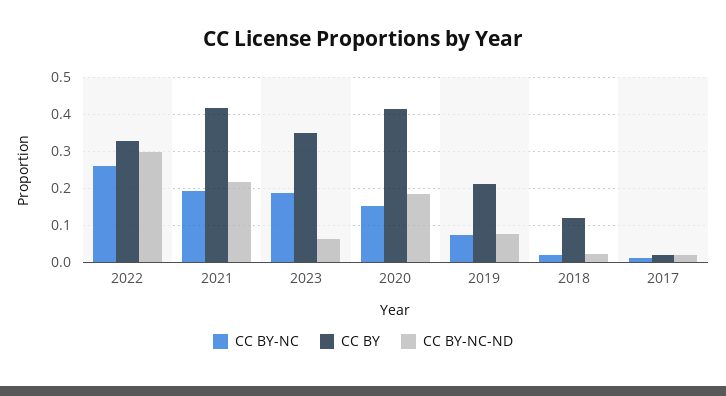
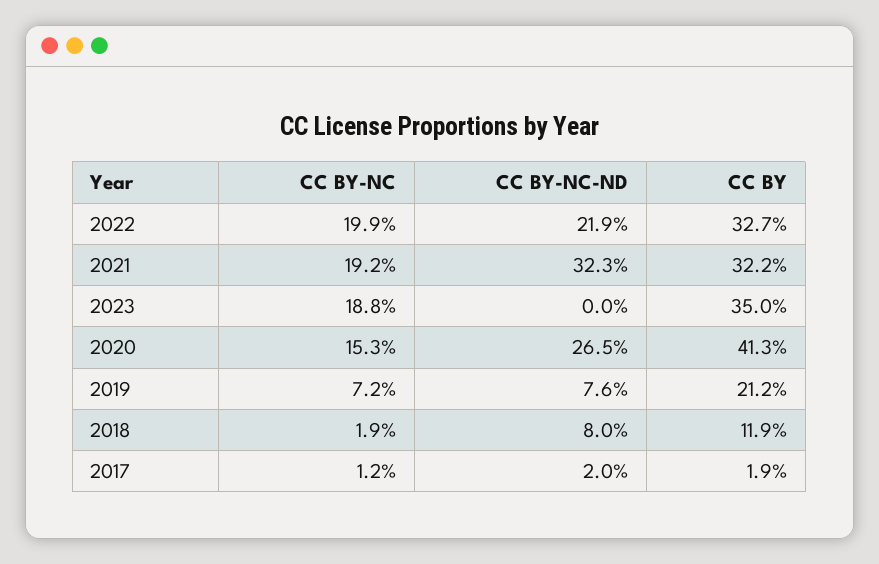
  {
    "CC BY-NC": {
-     "2022": 0.26,
+     "2022": 0.199,
      "2021": 0.192,
      "2023": 0.188,
      "2020": 0.153,
      "2019": 0.072,
      "2018": 0.019,
      "2017": 0.012
    },
    "CC BY": {
      "2022": 0.327,
-     "2021": 0.42,
+     "2021": 0.322,
      "2023": 0.35,
      "2020": 0.413,
      "2019": 0.212,
      "2018": 0.119,
      "2017": 0.019
    },
    "CC BY-NC-ND": {
-     "2022": 0.3,
+     "2022": 0.219,
-     "2021": 0.22,
+     "2021": 0.323,
-     "2023": 0.06,
+     "2023": 0,
-     "2020": 0.18,
+     "2020": 0.265,
      "2019": 0.076,
-     "2018": 0.02,
+     "2018": 0.08,
      "2017": 0.02
    }
  }

